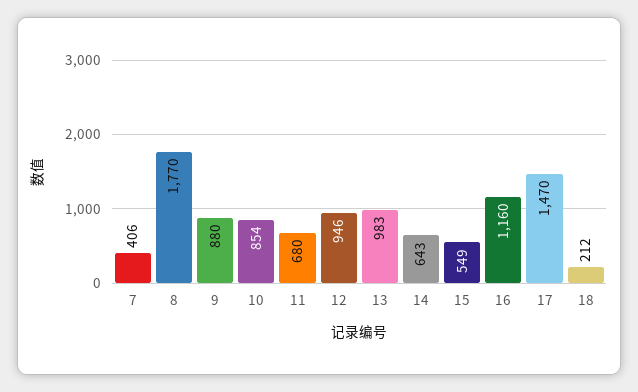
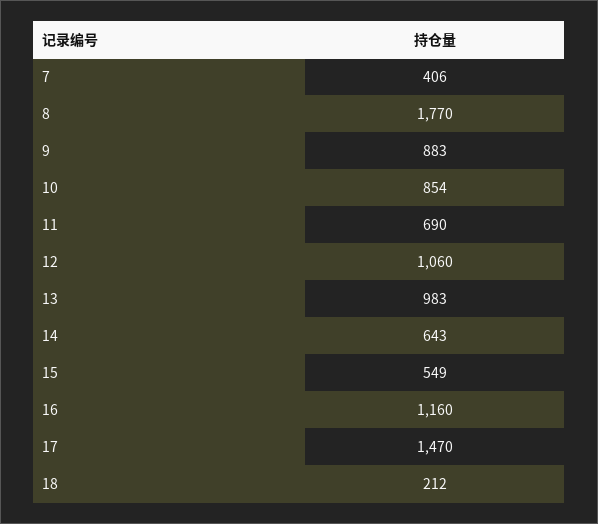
  {
    "7": 406,
    "8": 1770,
-   "9": 880,
+   "9": 883,
    "10": 854,
-   "11": 680,
+   "11": 690,
-   "12": 946,
+   "12": 1060,
    "13": 983,
    "14": 643,
    "15": 549,
    "16": 1160,
    "17": 1470,
    "18": 212
  }

